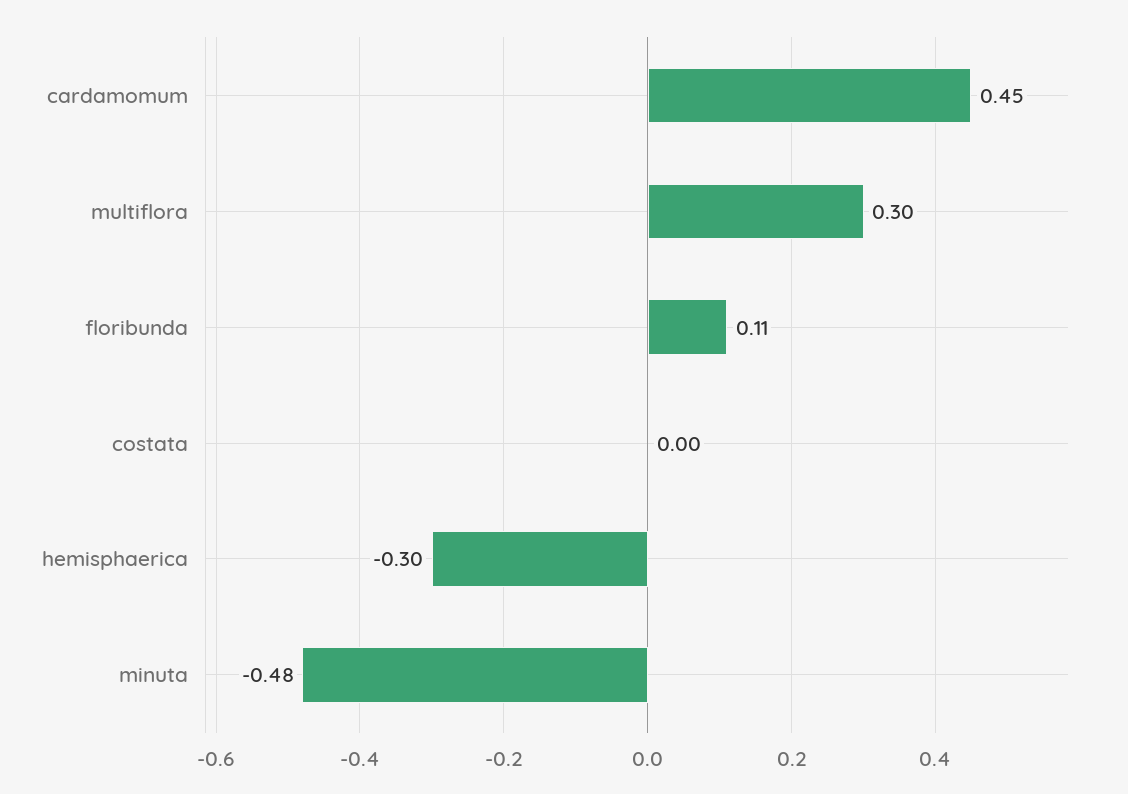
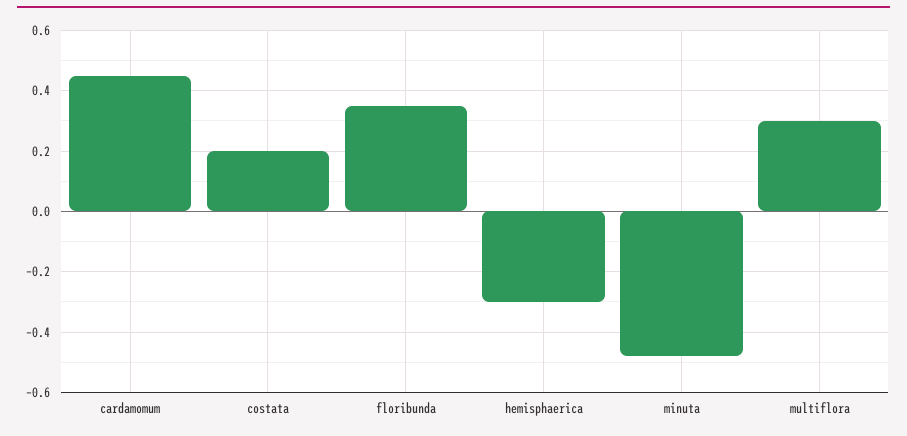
  {
    "cardamomum": 0.45,
    "multiflora": 0.3,
-   "floribunda": 0.11,
+   "floribunda": 0.35,
-   "costata": 0,
+   "costata": 0.2,
    "hemisphaerica": -0.3,
    "minuta": -0.48
  }

